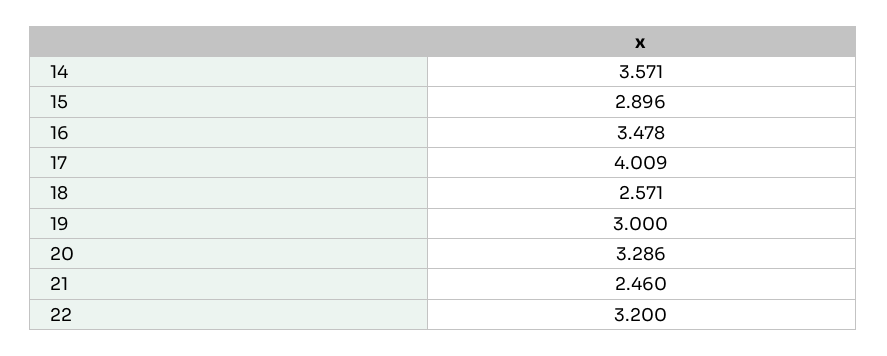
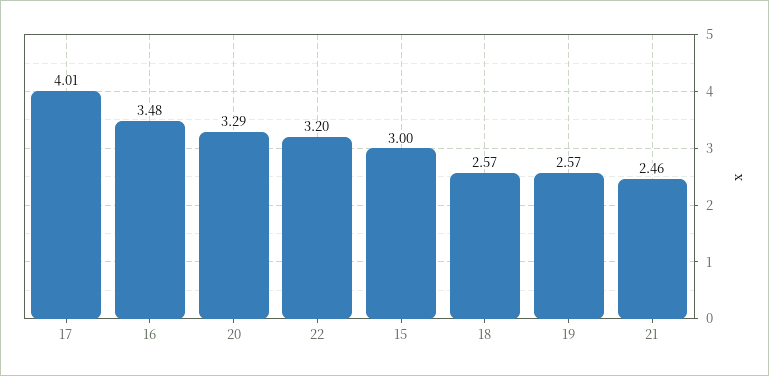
  {
-   "14": 3.571,
-   "15": 2.896,
+   "15": 3,
    "16": 3.478,
    "17": 4.009,
    "18": 2.571,
-   "19": 3,
+   "19": 2.57,
    "20": 3.286,
    "21": 2.46,
    "22": 3.2
  }

